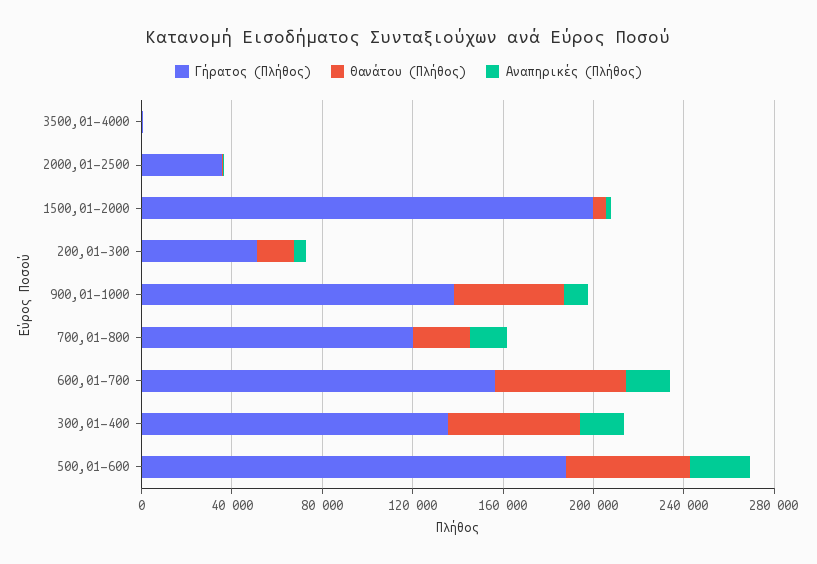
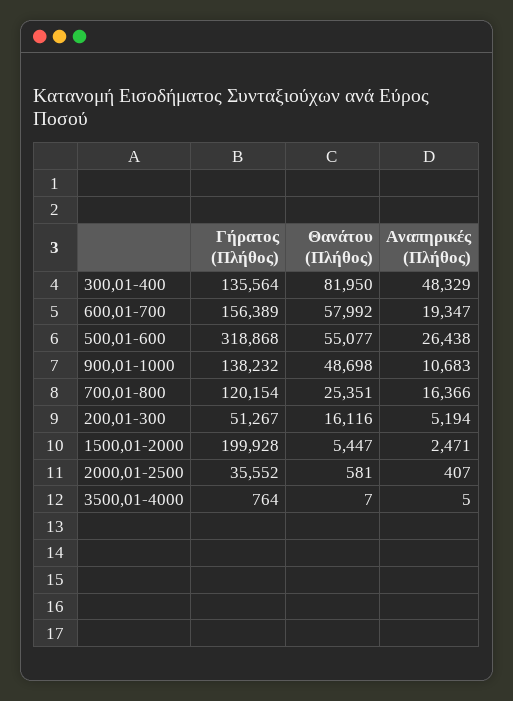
  {
    "Γήρατος (Πλήθος)": {
      "3500,01-4000": 764,
      "2000,01-2500": 35552,
      "1500,01-2000": 199928,
      "200,01-300": 51267,
      "900,01-1000": 138232,
      "700,01-800": 120154,
      "600,01-700": 156389,
      "300,01-400": 135564,
-     "500,01-600": 190000
+     "500,01-600": 318868
    },
    "Θανάτου (Πλήθος)": {
      "3500,01-4000": 7,
      "2000,01-2500": 581,
      "1500,01-2000": 5447,
      "200,01-300": 16116,
      "900,01-1000": 48698,
      "700,01-800": 25351,
      "600,01-700": 57992,
-     "300,01-400": 60000,
+     "300,01-400": 81950,
      "500,01-600": 55077
    },
    "Αναπηρικές (Πλήθος)": {
      "3500,01-4000": 5,
      "2000,01-2500": 407,
      "1500,01-2000": 2471,
      "200,01-300": 5194,
      "900,01-1000": 10683,
      "700,01-800": 16366,
      "600,01-700": 19347,
-     "300,01-400": 20000,
+     "300,01-400": 48329,
      "500,01-600": 26438
    }
  }

